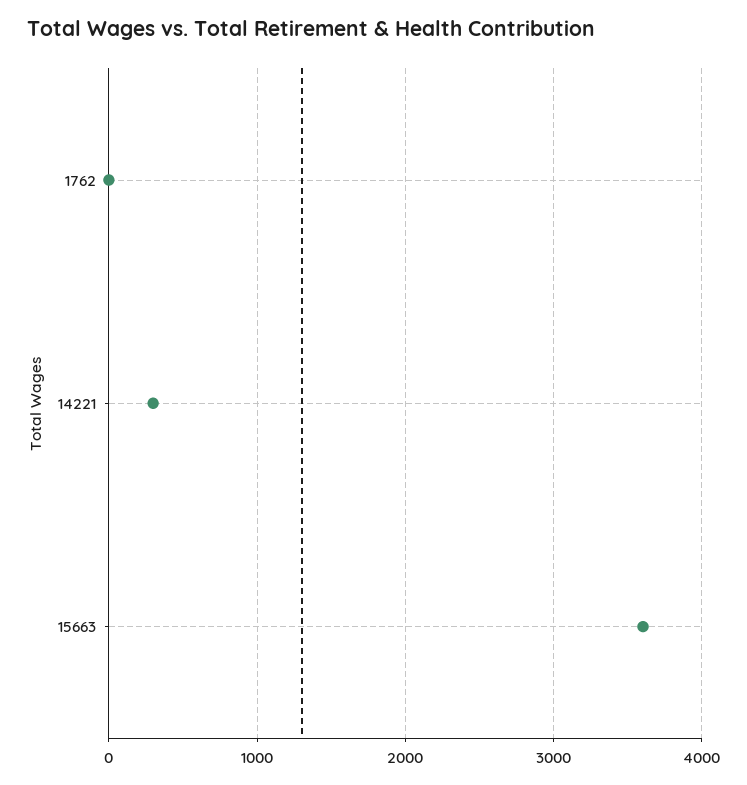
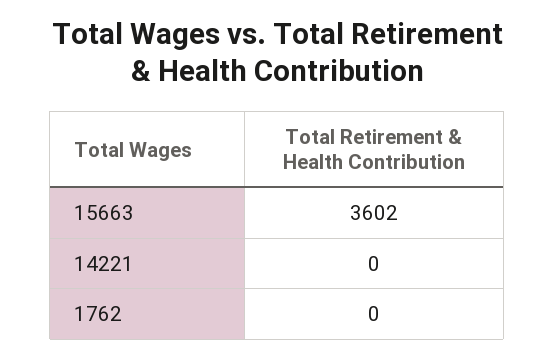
  {
    "1762": 0,
-   "14221": 300,
+   "14221": 0,
    "15663": 3602
  }

